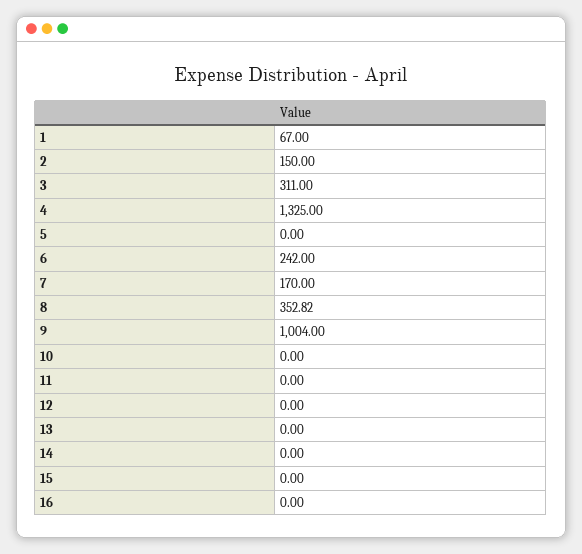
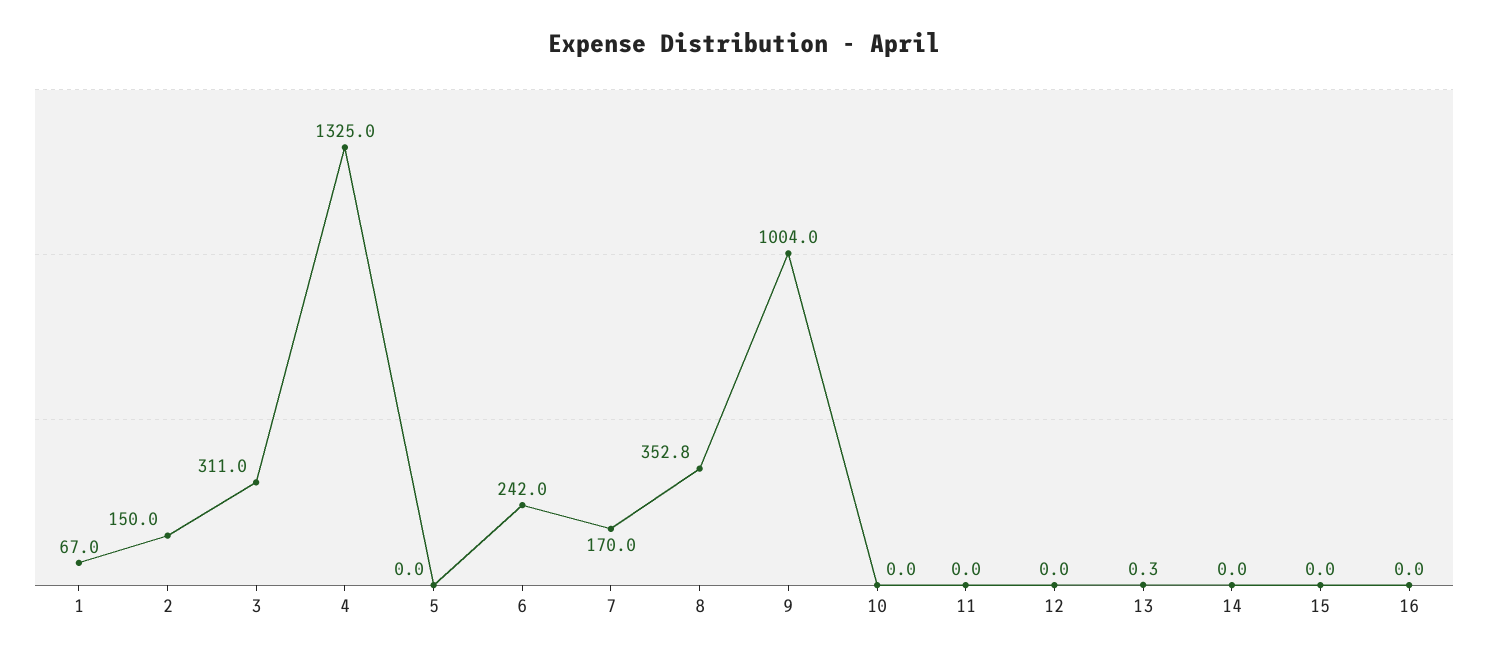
  {
    "1": 67,
    "2": 150,
    "3": 311,
    "4": 1325,
    "5": 0,
    "6": 242,
    "7": 170,
    "8": 352.82,
    "9": 1004,
    "10": 0,
    "11": 0,
    "12": 0,
-   "13": 0,
+   "13": 0.3,
    "14": 0,
    "15": 0,
    "16": 0
  }

